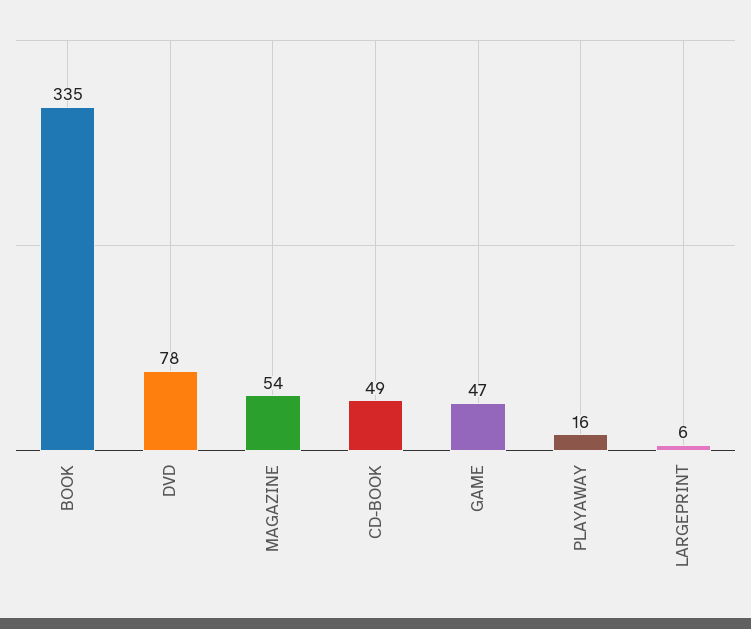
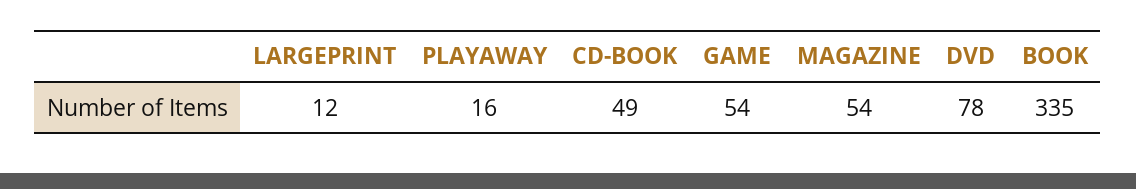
  {
    "BOOK": 335,
    "DVD": 78,
    "MAGAZINE": 54,
    "CD-BOOK": 49,
-   "GAME": 47,
+   "GAME": 54,
    "PLAYAWAY": 16,
-   "LARGEPRINT": 6
+   "LARGEPRINT": 12
  }

